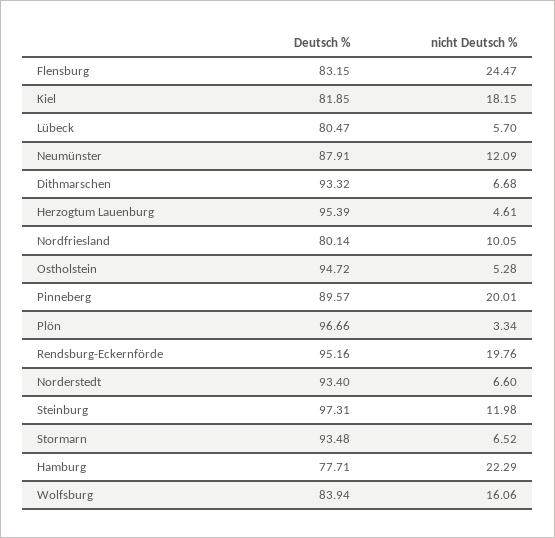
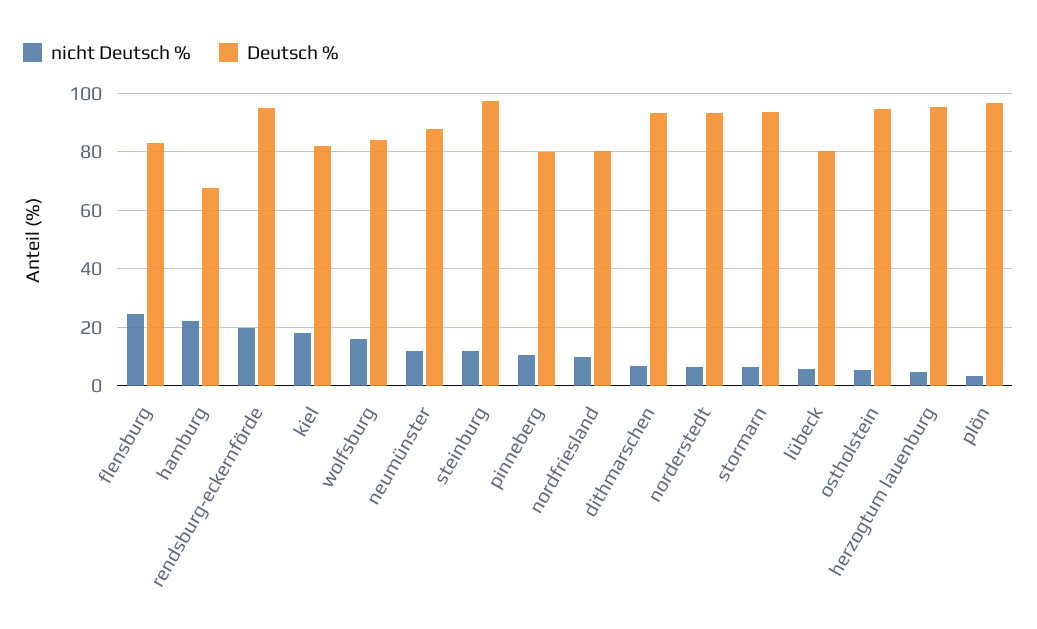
  {
    "Deutsch %": {
      "Flensburg": 83.15,
      "Kiel": 81.85,
      "Lübeck": 80.47,
      "Neumünster": 87.91,
      "Dithmarschen": 93.32,
      "Herzogtum Lauenburg": 95.39,
      "Nordfriesland": 80.14,
      "Ostholstein": 94.72,
-     "Pinneberg": 89.57,
+     "Pinneberg": 80,
      "Plön": 96.66,
      "Rendsburg-Eckernförde": 95.16,
      "Norderstedt": 93.4,
      "Steinburg": 97.31,
      "Stormarn": 93.48,
-     "Hamburg": 77.71,
+     "Hamburg": 67.5,
      "Wolfsburg": 83.94
    },
    "nicht Deutsch %": {
      "Flensburg": 24.47,
      "Kiel": 18.15,
      "Lübeck": 5.7,
      "Neumünster": 12.09,
      "Dithmarschen": 6.68,
      "Herzogtum Lauenburg": 4.61,
      "Nordfriesland": 10.05,
      "Ostholstein": 5.28,
-     "Pinneberg": 20.01,
+     "Pinneberg": 10,
      "Plön": 3.34,
      "Rendsburg-Eckernförde": 19.76,
      "Norderstedt": 6.6,
      "Steinburg": 11.98,
      "Stormarn": 6.52,
      "Hamburg": 22.29,
      "Wolfsburg": 16.06
    }
  }

